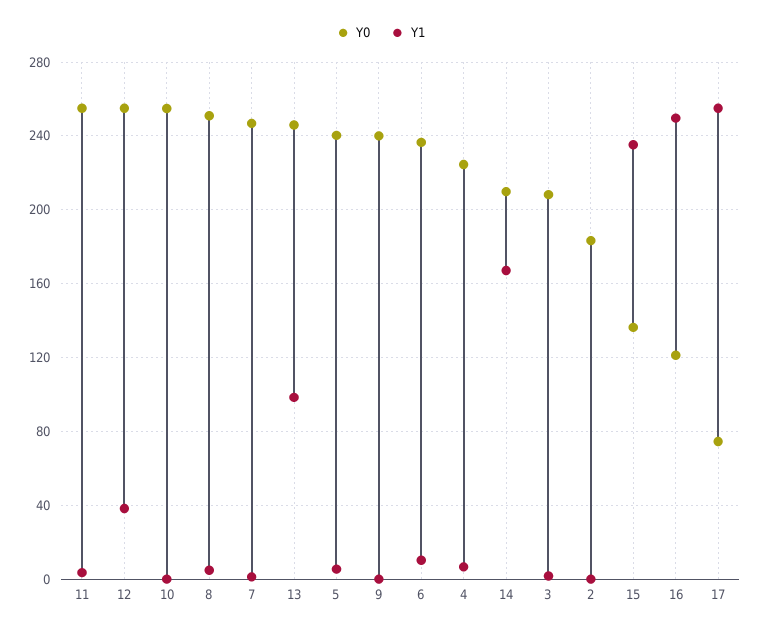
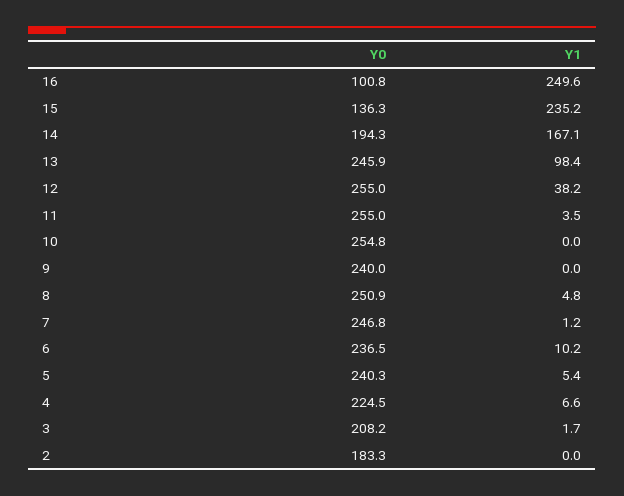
  {
    "Y0": {
      "11": 255,
      "12": 255,
      "10": 254.8,
      "8": 250.9,
      "7": 246.8,
      "13": 245.9,
      "5": 240.3,
      "9": 240,
      "6": 236.5,
      "4": 224.5,
-     "14": 210,
+     "14": 194.3,
      "3": 208.2,
      "2": 183.3,
      "15": 136.3,
-     "16": 120,
+     "16": 100.8
-     "17": 75
    },
    "Y1": {
      "11": 3.5,
      "12": 38.2,
      "10": 0,
      "8": 4.8,
      "7": 1.2,
      "13": 98.4,
      "5": 5.4,
      "9": 0,
      "6": 10.2,
      "4": 6.6,
      "14": 167.1,
      "3": 1.7,
      "2": 0,
      "15": 235.2,
-     "16": 249.6,
+     "16": 249.6
-     "17": 255
    }
  }

